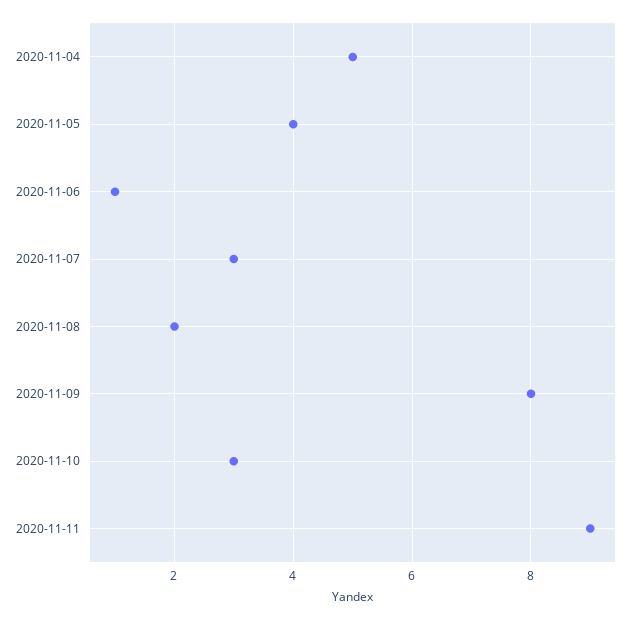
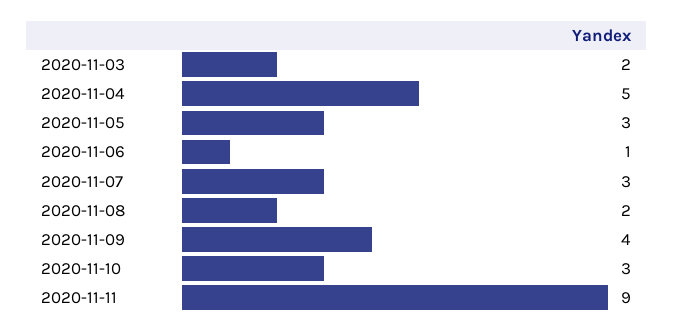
  {
    "2020-11-04": 5,
-   "2020-11-05": 4,
+   "2020-11-05": 3,
    "2020-11-06": 1,
    "2020-11-07": 3,
    "2020-11-08": 2,
-   "2020-11-09": 8,
+   "2020-11-09": 4,
    "2020-11-10": 3,
-   "2020-11-11": 9
+   "2020-11-11": 9,
+   "2020-11-03": 2
  }

